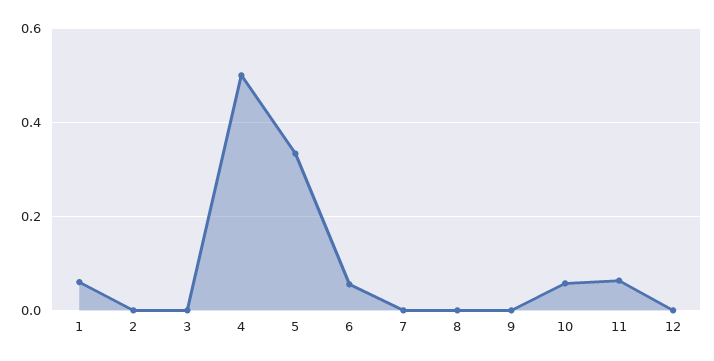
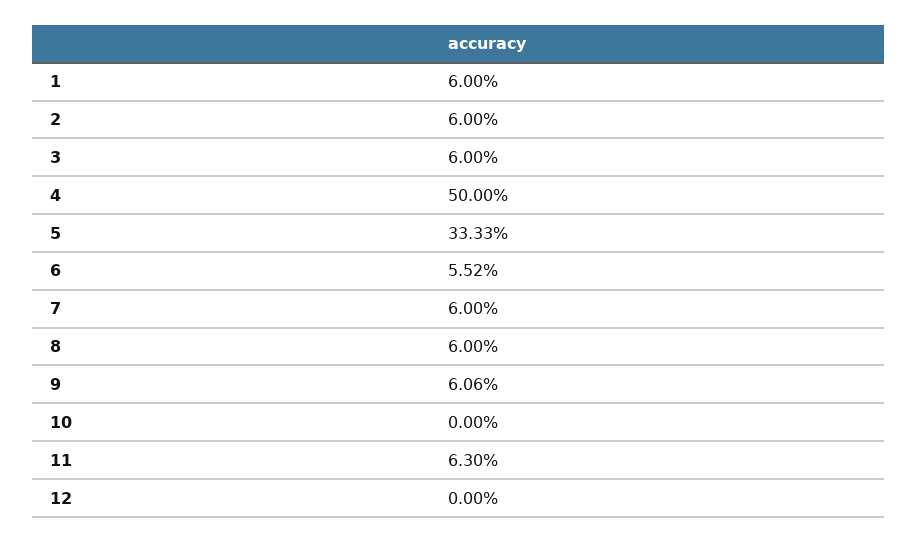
  {
    "1": 0.06,
-   "2": 0,
+   "2": 0.06,
-   "3": 0,
+   "3": 0.06,
    "4": 0.5,
    "5": 0.3333,
    "6": 0.0552,
-   "7": 0,
+   "7": 0.06,
-   "8": 0,
+   "8": 0.06,
-   "9": 0,
+   "9": 0.0606,
-   "10": 0.06,
+   "10": 0,
    "11": 0.063,
    "12": 0
  }

